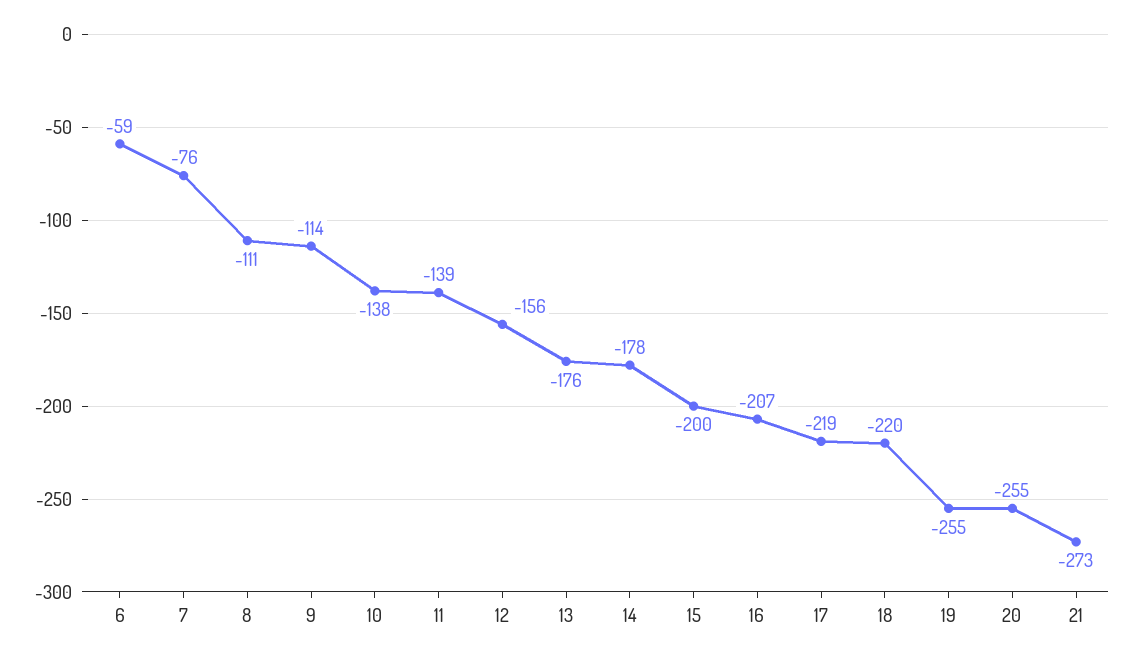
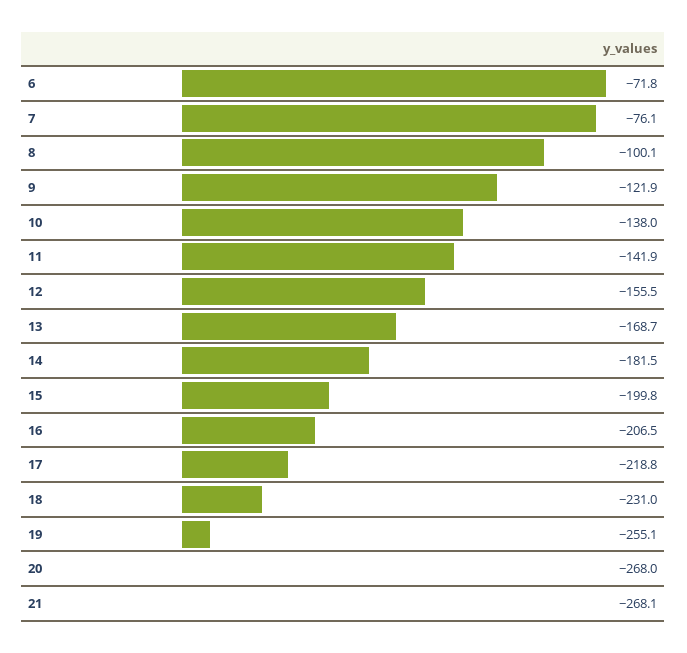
  {
-   "6": -59,
+   "6": -71.8,
    "7": -76.1,
-   "8": -111,
+   "8": -100.1,
-   "9": -114,
+   "9": -121.9,
    "10": -138,
-   "11": -139,
+   "11": -141.9,
    "12": -155.5,
-   "13": -176,
+   "13": -168.7,
-   "14": -178,
+   "14": -181.5,
    "15": -199.8,
    "16": -206.5,
    "17": -218.8,
-   "18": -220,
+   "18": -231,
    "19": -255.1,
-   "20": -255,
+   "20": -268,
-   "21": -273
+   "21": -268.1
  }

